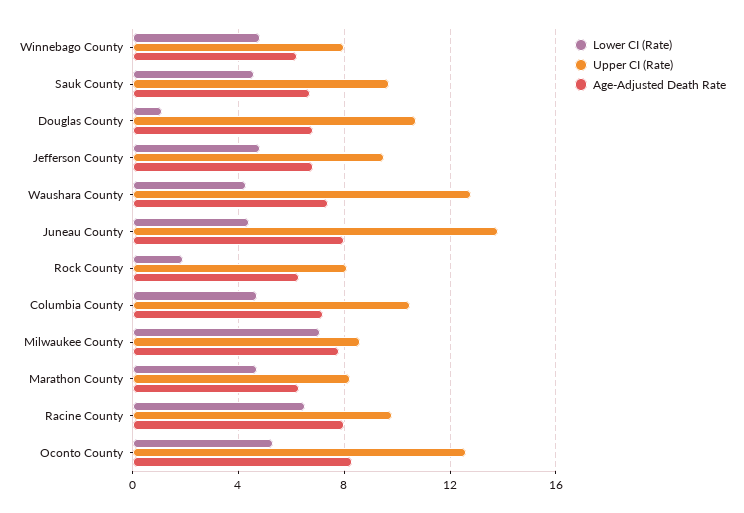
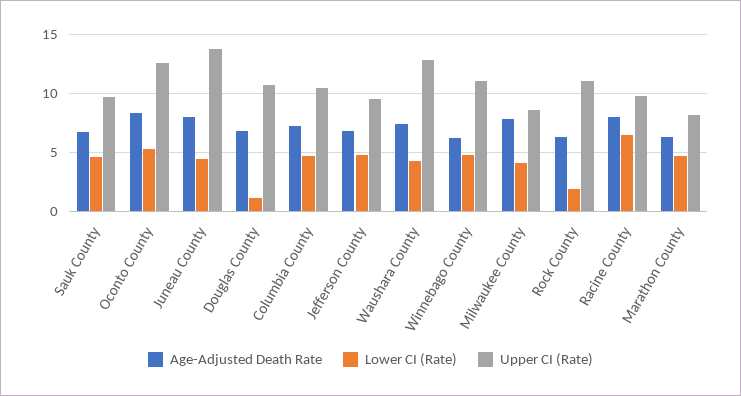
  {
    "Lower CI (Rate)": {
      "Winnebago County": 5,
      "Sauk County": 4.5,
      "Douglas County": 1,
      "Jefferson County": 5,
      "Waushara County": 4.5,
      "Juneau County": 4.5,
      "Rock County": 2,
      "Columbia County": 4.5,
-     "Milwaukee County": 7,
+     "Milwaukee County": 4,
      "Marathon County": 4.5,
      "Racine County": 6.5,
      "Oconto County": 5.5
    },
    "Upper CI (Rate)": {
-     "Winnebago County": 8,
+     "Winnebago County": 11,
      "Sauk County": 9.5,
      "Douglas County": 10.5,
      "Jefferson County": 9.5,
      "Waushara County": 13,
      "Juneau County": 14,
-     "Rock County": 8,
+     "Rock County": 11,
      "Columbia County": 10.5,
      "Milwaukee County": 8.5,
      "Marathon County": 8,
      "Racine County": 10,
      "Oconto County": 12.5
    },
    "Age-Adjusted Death Rate": {
      "Winnebago County": 6,
      "Sauk County": 6.5,
      "Douglas County": 7,
      "Jefferson County": 7,
      "Waushara County": 7.5,
      "Juneau County": 8,
      "Rock County": 6.5,
      "Columbia County": 7,
      "Milwaukee County": 8,
      "Marathon County": 6.5,
      "Racine County": 8,
      "Oconto County": 8.5
    }
  }

